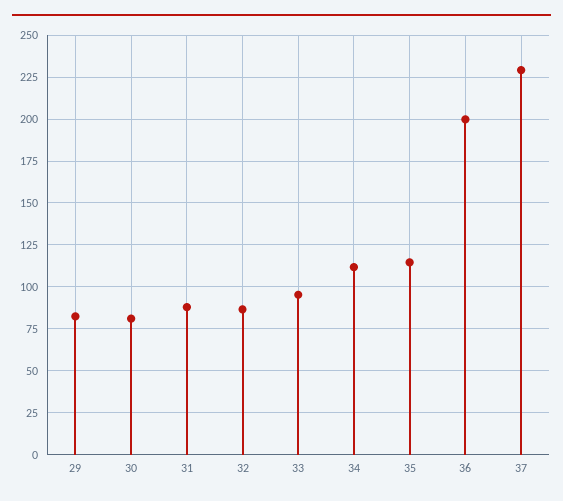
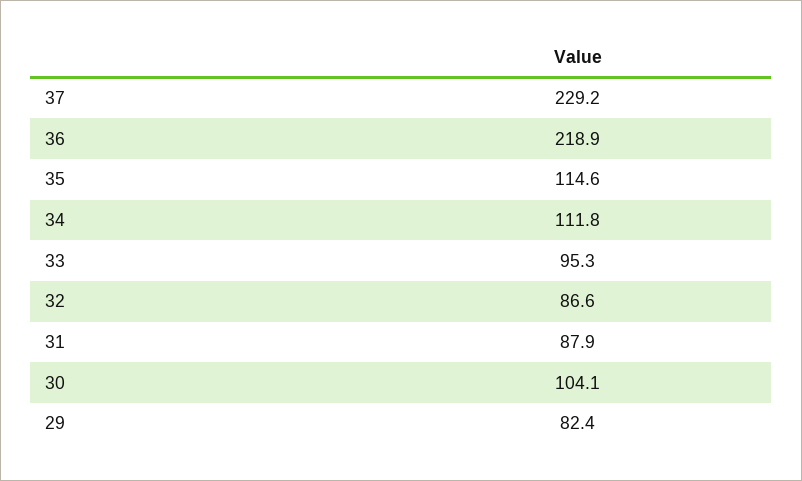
  {
    "29": 82.4,
-   "30": 80,
+   "30": 104.1,
    "31": 87.9,
    "32": 86.6,
    "33": 95.3,
    "34": 111.8,
    "35": 114.6,
-   "36": 200,
+   "36": 218.9,
    "37": 229.2
  }

